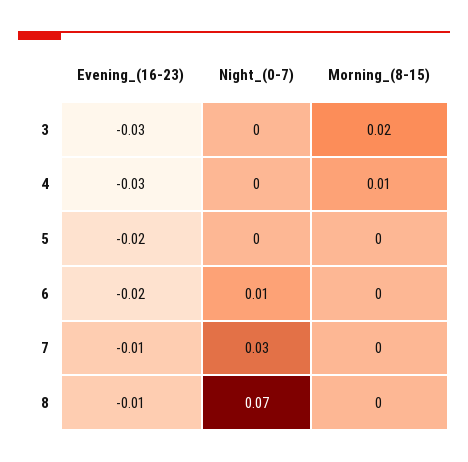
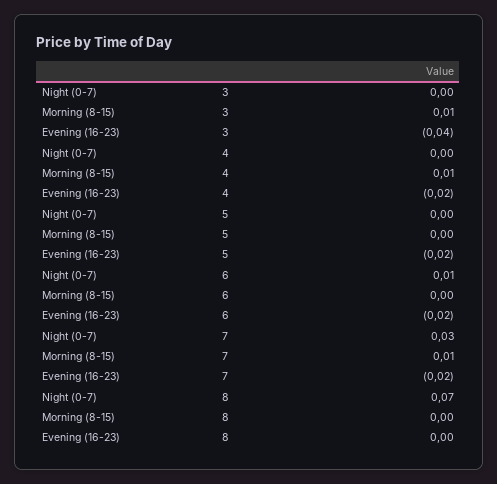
  {
    "Evening_(16-23)": {
-     "3": -0.03,
+     "3": -0.04,
-     "4": -0.03,
+     "4": -0.02,
      "5": -0.02,
      "6": -0.02,
-     "7": -0.01,
+     "7": -0.02,
-     "8": -0.01
+     "8": 0
    },
    "Night_(0-7)": {
      "3": 0,
      "4": 0,
      "5": 0,
      "6": 0.01,
      "7": 0.03,
      "8": 0.07
    },
    "Morning_(8-15)": {
-     "3": 0.02,
+     "3": 0.01,
      "4": 0.01,
      "5": 0,
      "6": 0,
-     "7": 0,
+     "7": 0.01,
      "8": 0
    }
  }

